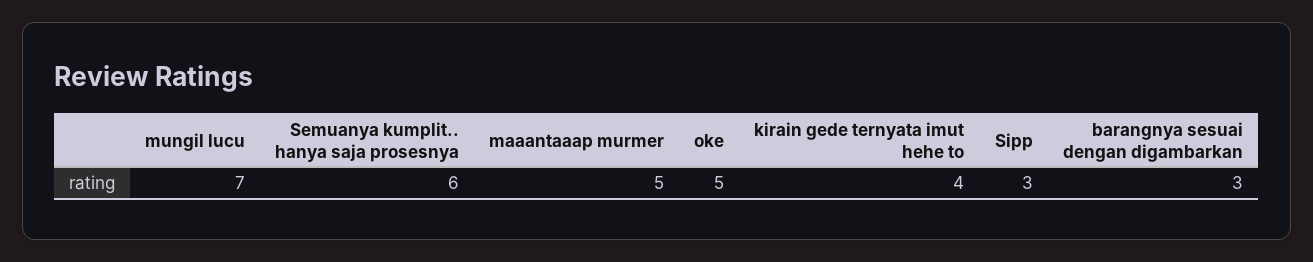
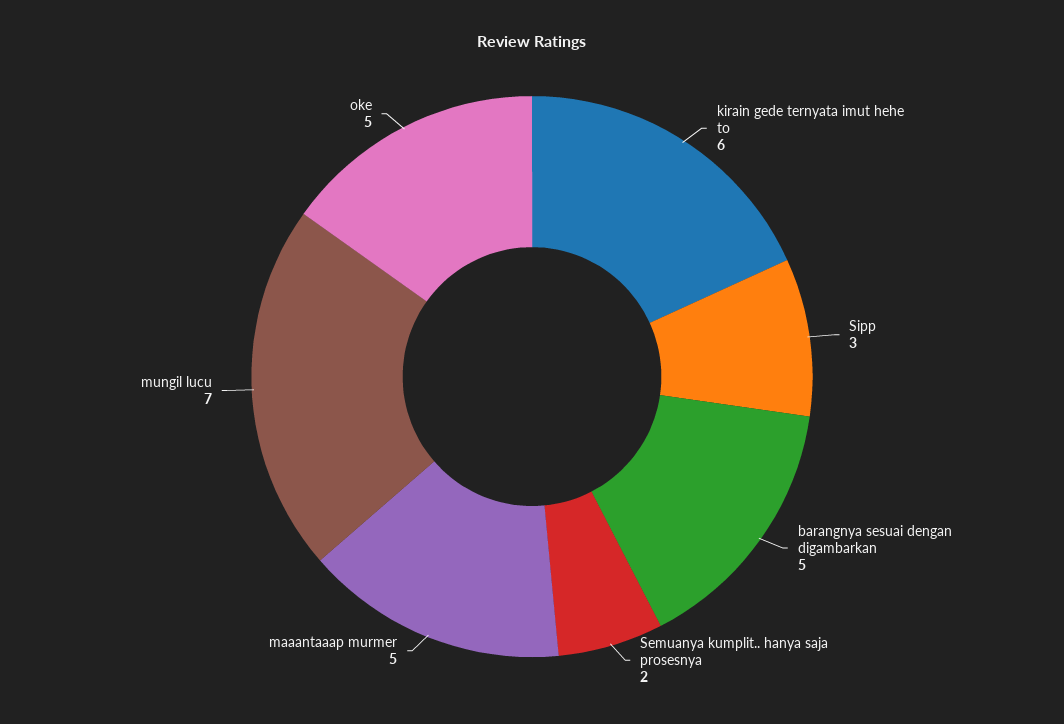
  {
    "mungil lucu": 7,
-   "Semuanya kumplit.. hanya saja prosesnya": 6,
+   "Semuanya kumplit.. hanya saja prosesnya": 2,
    "maaantaaap murmer": 5,
    "oke": 5,
-   "kirain gede ternyata imut hehe to": 4,
+   "kirain gede ternyata imut hehe to": 6,
    "Sipp": 3,
-   "barangnya sesuai dengan digambarkan": 3
+   "barangnya sesuai dengan digambarkan": 5
  }

